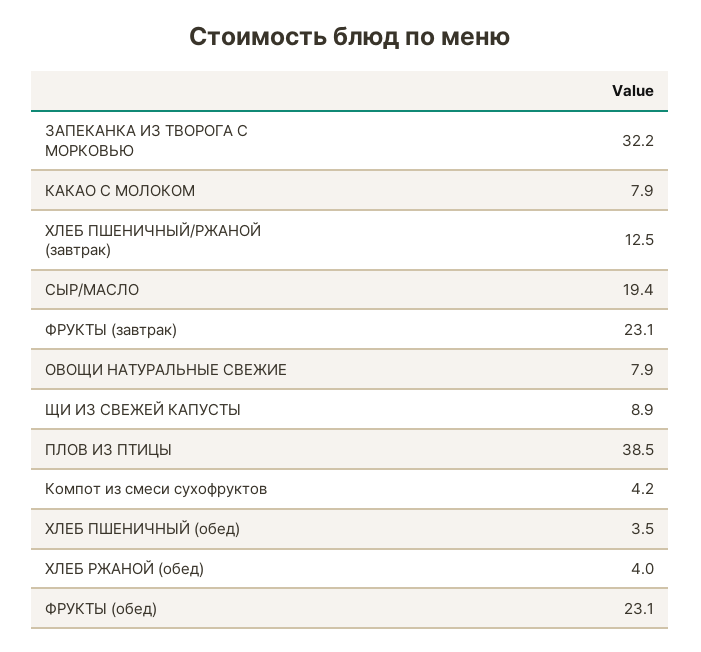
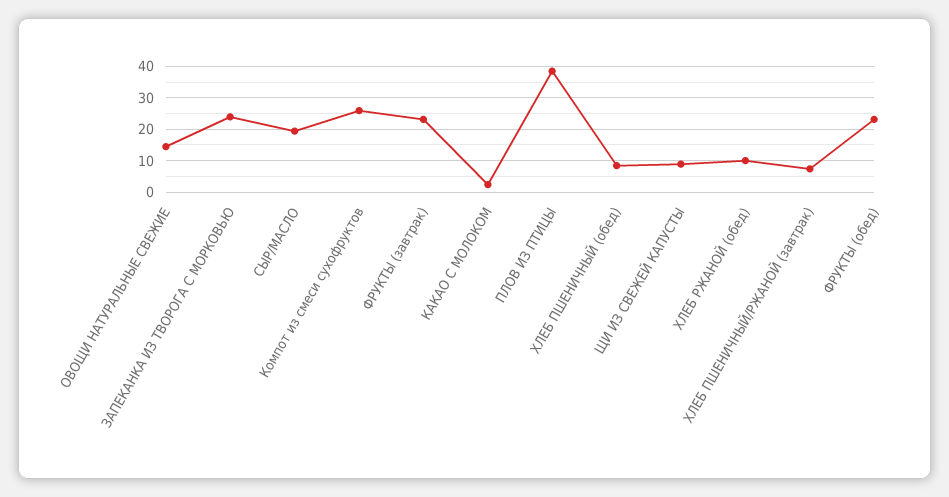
  {
-   "ЗАПЕКАНКА ИЗ ТВОРОГА С МОРКОВЬЮ": 32.2,
+   "ЗАПЕКАНКА ИЗ ТВОРОГА С МОРКОВЬЮ": 24,
-   "КАКАО С МОЛОКОМ": 7.9,
+   "КАКАО С МОЛОКОМ": 2,
-   "ХЛЕБ ПШЕНИЧНЫЙ/РЖАНОЙ (завтрак)": 12.5,
+   "ХЛЕБ ПШЕНИЧНЫЙ/РЖАНОЙ (завтрак)": 8,
    "СЫР/МАСЛО": 19.4,
    "ФРУКТЫ (завтрак)": 23.1,
-   "ОВОЩИ НАТУРАЛЬНЫЕ СВЕЖИЕ": 7.9,
+   "ОВОЩИ НАТУРАЛЬНЫЕ СВЕЖИЕ": 14,
    "ЩИ ИЗ СВЕЖЕЙ КАПУСТЫ": 8.9,
    "ПЛОВ ИЗ ПТИЦЫ": 38.5,
-   "Компот из смеси сухофруктов": 4.2,
+   "Компот из смеси сухофруктов": 26,
-   "ХЛЕБ ПШЕНИЧНЫЙ (обед)": 3.5,
+   "ХЛЕБ ПШЕНИЧНЫЙ (обед)": 8,
-   "ХЛЕБ РЖАНОЙ (обед)": 4,
+   "ХЛЕБ РЖАНОЙ (обед)": 10,
    "ФРУКТЫ (обед)": 23.1
  }

